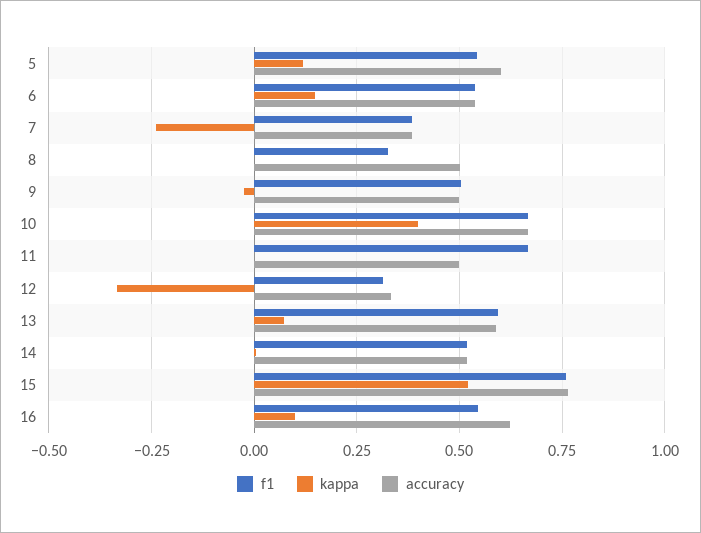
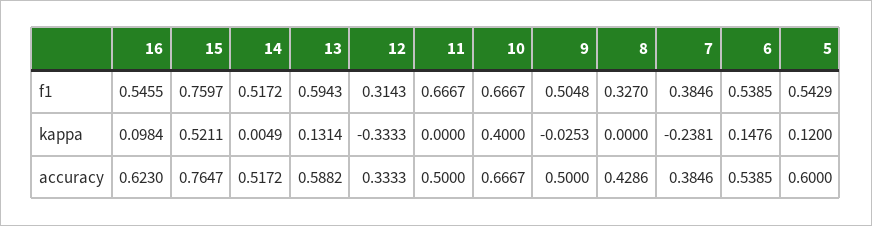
  {
    "f1": {
      "5": 0.5429,
      "6": 0.5385,
      "7": 0.3846,
      "8": 0.327,
      "9": 0.5048,
      "10": 0.6667,
      "11": 0.6667,
      "12": 0.3143,
      "13": 0.5943,
      "14": 0.5172,
      "15": 0.7597,
      "16": 0.5455
    },
    "kappa": {
      "5": 0.12,
      "6": 0.1476,
      "7": -0.2381,
      "8": 0,
      "9": -0.0253,
      "10": 0.4,
      "11": 0,
      "12": -0.3333,
-     "13": 0.075,
+     "13": 0.1314,
      "14": 0.0049,
      "15": 0.5211,
      "16": 0.0984
    },
    "accuracy": {
      "5": 0.6,
      "6": 0.5385,
      "7": 0.3846,
-     "8": 0.5,
+     "8": 0.4286,
      "9": 0.5,
      "10": 0.6667,
      "11": 0.5,
      "12": 0.3333,
      "13": 0.5882,
      "14": 0.5172,
      "15": 0.7647,
      "16": 0.623
    }
  }

